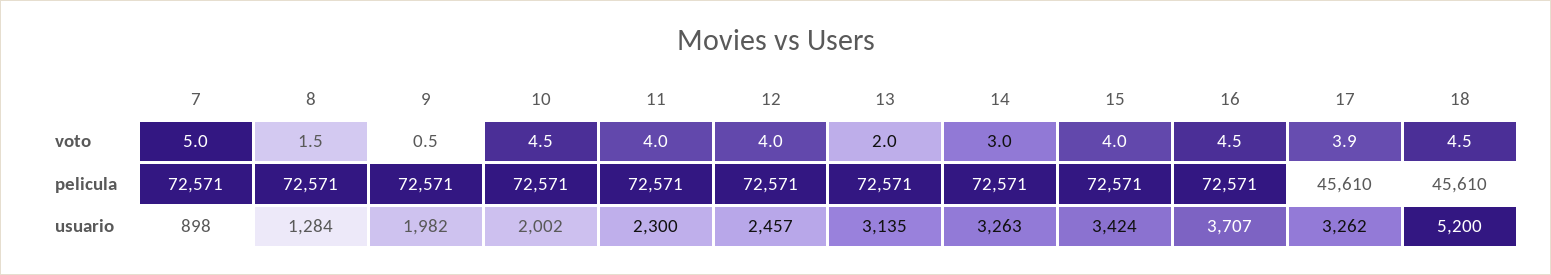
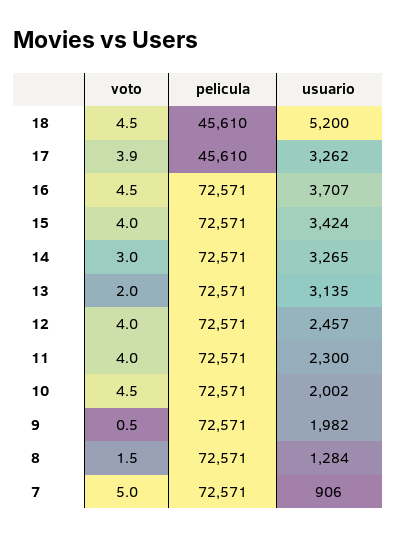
  {
    "7": {
      "voto": 5,
      "pelicula": 72571,
-     "usuario": 898
+     "usuario": 906
    },
    "8": {
      "voto": 1.5,
      "pelicula": 72571,
      "usuario": 1284
    },
    "9": {
      "voto": 0.5,
      "pelicula": 72571,
      "usuario": 1982
    },
    "10": {
      "voto": 4.5,
      "pelicula": 72571,
      "usuario": 2002
    },
    "11": {
      "voto": 4,
      "pelicula": 72571,
      "usuario": 2300
    },
    "12": {
      "voto": 4,
      "pelicula": 72571,
      "usuario": 2457
    },
    "13": {
      "voto": 2,
      "pelicula": 72571,
      "usuario": 3135
    },
    "14": {
      "voto": 3,
      "pelicula": 72571,
-     "usuario": 3263
+     "usuario": 3265
    },
    "15": {
      "voto": 4,
      "pelicula": 72571,
      "usuario": 3424
    },
    "16": {
      "voto": 4.5,
      "pelicula": 72571,
      "usuario": 3707
    },
    "17": {
      "voto": 3.9,
      "pelicula": 45610,
      "usuario": 3262
    },
    "18": {
      "voto": 4.5,
      "pelicula": 45610,
      "usuario": 5200
    }
  }

